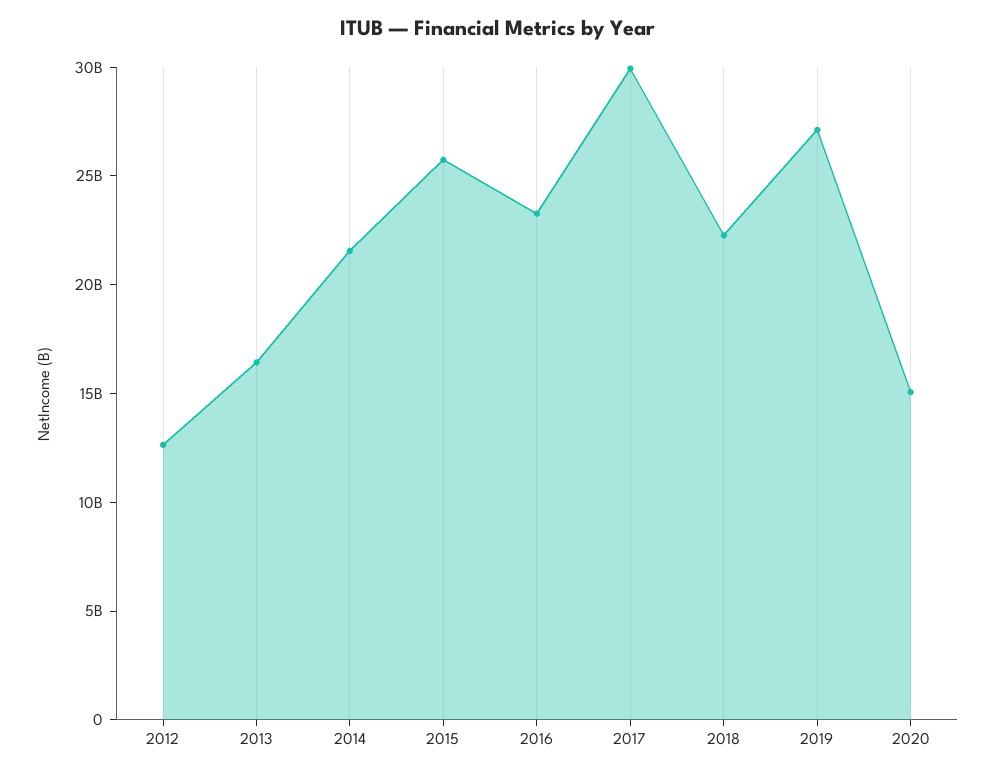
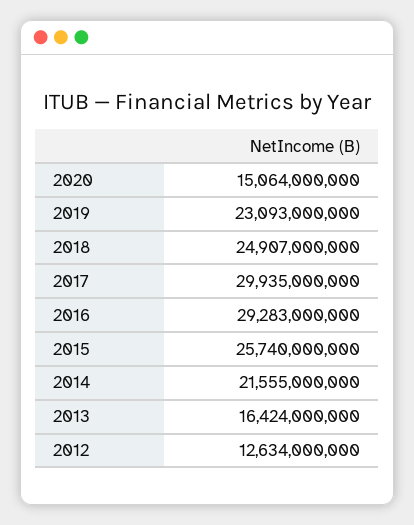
  {
    "2012": 12634000000,
    "2013": 16424000000,
    "2014": 21555000000,
    "2015": 25740000000,
-   "2016": 23000000000,
+   "2016": 29283000000,
    "2017": 29935000000,
-   "2018": 22000000000,
+   "2018": 24907000000,
-   "2019": 27000000000,
+   "2019": 23093000000,
    "2020": 15064000000
  }

